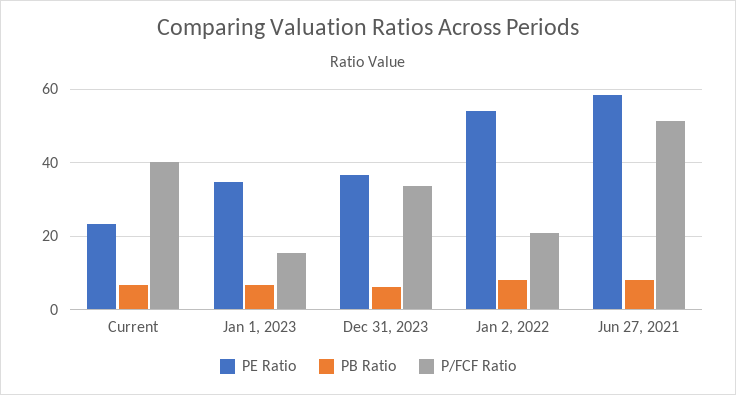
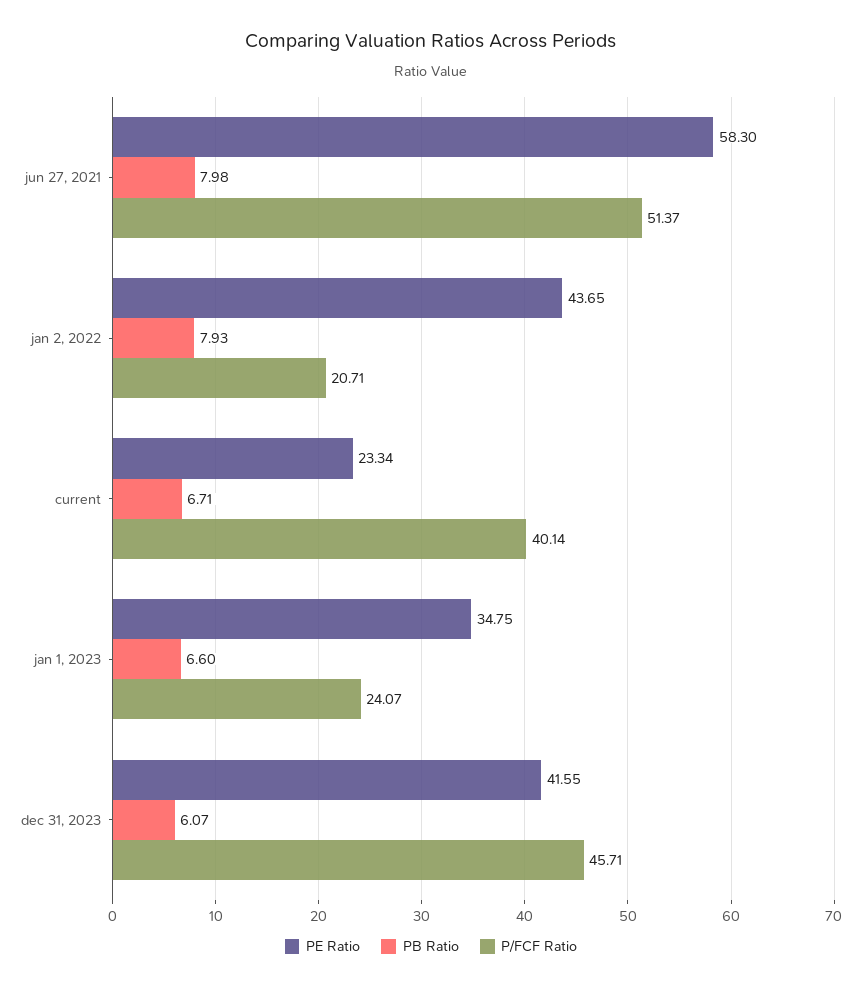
  {
    "PE Ratio": {
      "Current": 23.34,
      "Jan 1, 2023": 34.75,
-     "Dec 31, 2023": 36,
+     "Dec 31, 2023": 41.55,
-     "Jan 2, 2022": 54,
+     "Jan 2, 2022": 43.65,
      "Jun 27, 2021": 58.3
    },
    "PB Ratio": {
      "Current": 6.71,
      "Jan 1, 2023": 6.6,
      "Dec 31, 2023": 6.07,
      "Jan 2, 2022": 7.93,
      "Jun 27, 2021": 7.98
    },
    "P/FCF Ratio": {
      "Current": 40.14,
-     "Jan 1, 2023": 16,
+     "Jan 1, 2023": 24.07,
-     "Dec 31, 2023": 34,
+     "Dec 31, 2023": 45.71,
      "Jan 2, 2022": 20.71,
      "Jun 27, 2021": 51.37
    }
  }

